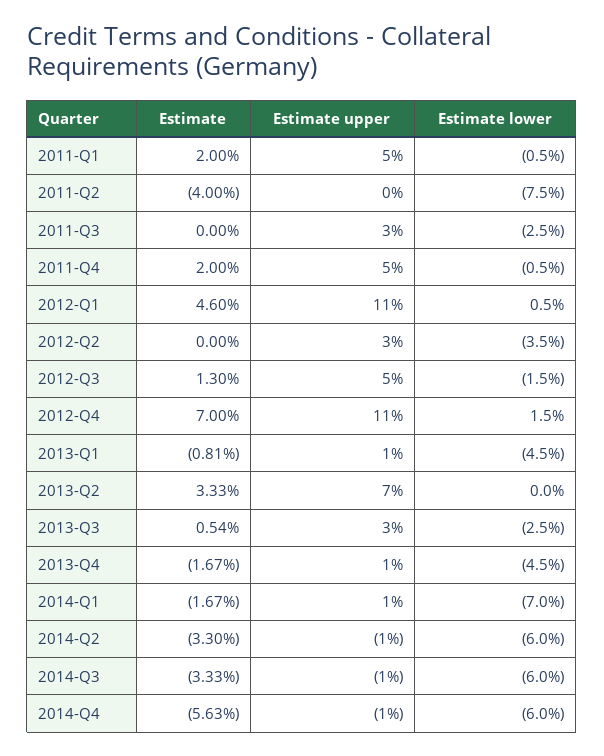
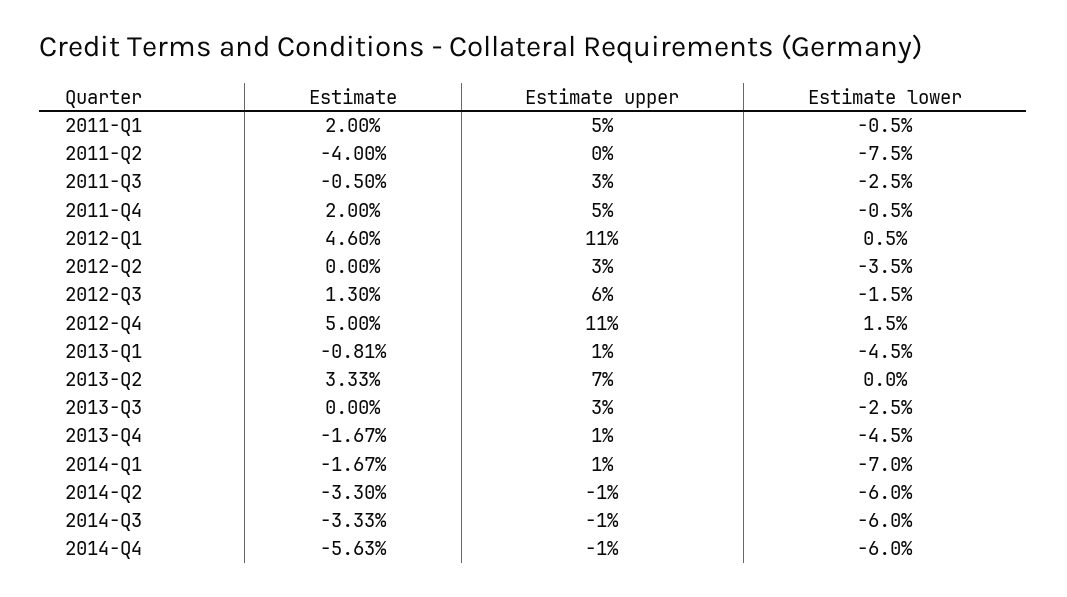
  {
    "Estimate": {
      "2011-Q1": 2,
      "2011-Q2": -4,
-     "2011-Q3": 0,
+     "2011-Q3": -0.5,
      "2011-Q4": 2,
      "2012-Q1": 4.6,
      "2012-Q2": 0,
      "2012-Q3": 1.3,
-     "2012-Q4": 7,
+     "2012-Q4": 5,
      "2013-Q1": -0.81,
      "2013-Q2": 3.33,
-     "2013-Q3": 0.54,
+     "2013-Q3": 0,
      "2013-Q4": -1.67,
      "2014-Q1": -1.67,
      "2014-Q2": -3.3,
      "2014-Q3": -3.33,
      "2014-Q4": -5.63
    },
    "Estimate upper": {
      "2011-Q1": 5,
      "2011-Q2": 0,
      "2011-Q3": 3,
      "2011-Q4": 5,
      "2012-Q1": 11,
      "2012-Q2": 3,
-     "2012-Q3": 5,
+     "2012-Q3": 6,
      "2012-Q4": 11,
      "2013-Q1": 1,
      "2013-Q2": 7,
      "2013-Q3": 3,
      "2013-Q4": 1,
      "2014-Q1": 1,
      "2014-Q2": -1,
      "2014-Q3": -1,
      "2014-Q4": -1
    },
    "Estimate lower": {
      "2011-Q1": -0.5,
      "2011-Q2": -7.5,
      "2011-Q3": -2.5,
      "2011-Q4": -0.5,
      "2012-Q1": 0.5,
      "2012-Q2": -3.5,
      "2012-Q3": -1.5,
      "2012-Q4": 1.5,
      "2013-Q1": -4.5,
      "2013-Q2": 0,
      "2013-Q3": -2.5,
      "2013-Q4": -4.5,
      "2014-Q1": -7,
      "2014-Q2": -6,
      "2014-Q3": -6,
      "2014-Q4": -6
    }
  }

